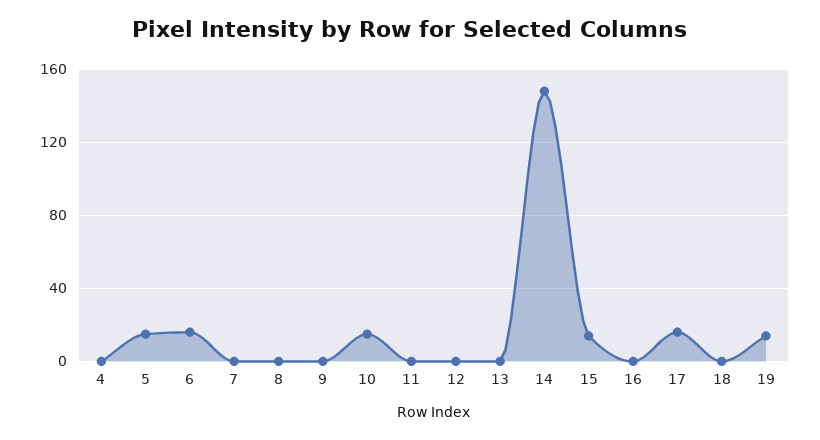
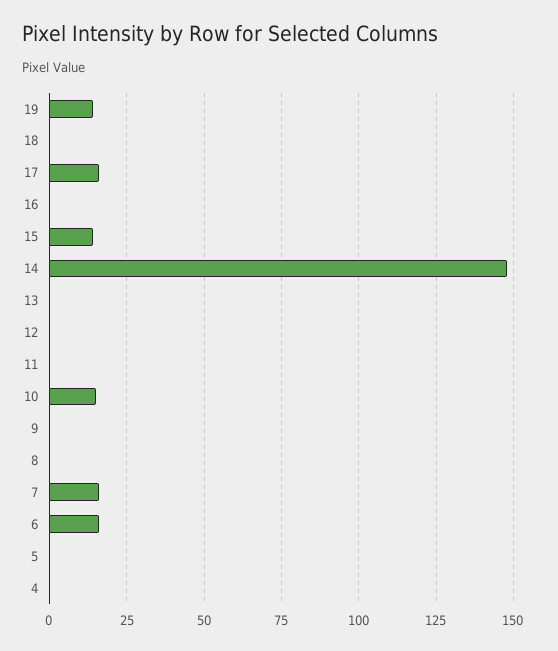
  {
    "4": 0,
-   "5": 15,
+   "5": 0,
    "6": 15,
-   "7": 0,
+   "7": 15,
    "8": 0,
    "9": 0,
    "10": 15,
    "11": 0,
    "12": 0,
    "13": 0,
    "14": 150,
    "15": 15,
    "16": 0,
    "17": 15,
    "18": 0,
    "19": 15
  }

